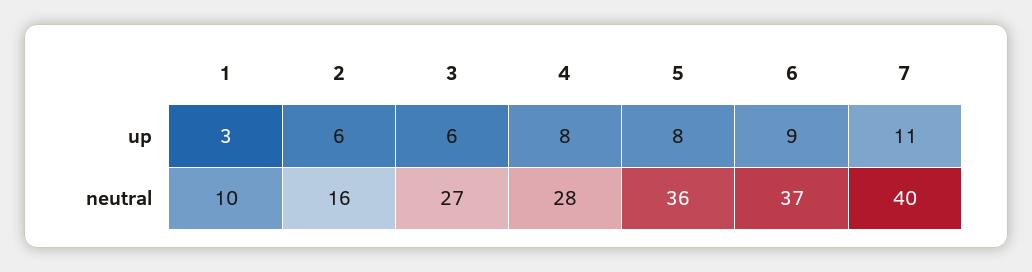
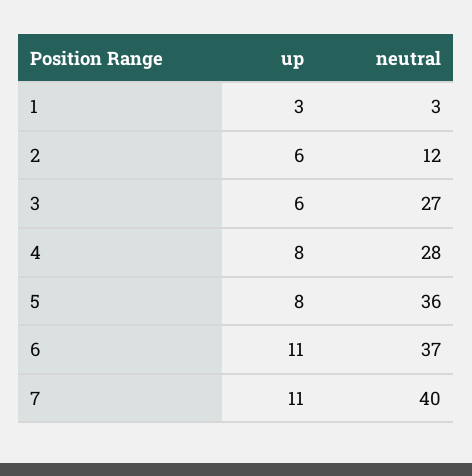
  {
    "1": {
      "up": 3,
-     "neutral": 10
+     "neutral": 3
    },
    "2": {
      "up": 6,
-     "neutral": 16
+     "neutral": 12
    },
    "3": {
      "up": 6,
      "neutral": 27
    },
    "4": {
      "up": 8,
      "neutral": 28
    },
    "5": {
      "up": 8,
      "neutral": 36
    },
    "6": {
-     "up": 9,
+     "up": 11,
      "neutral": 37
    },
    "7": {
      "up": 11,
      "neutral": 40
    }
  }

